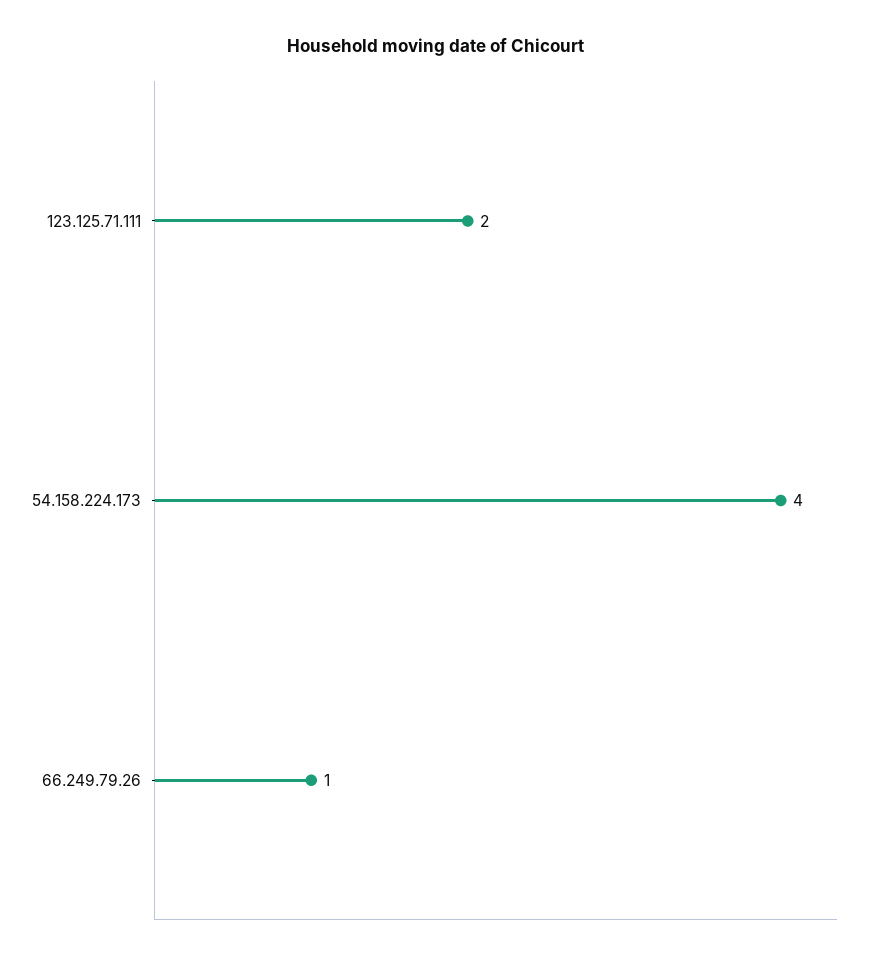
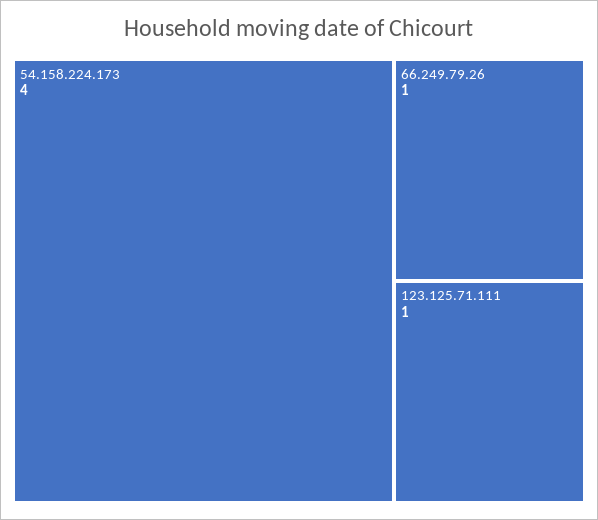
  {
-   "123.125.71.111": 2,
+   "123.125.71.111": 1,
    "54.158.224.173": 4,
    "66.249.79.26": 1
  }

